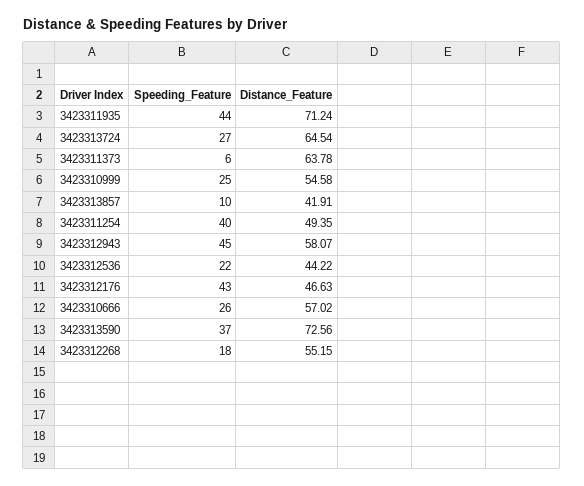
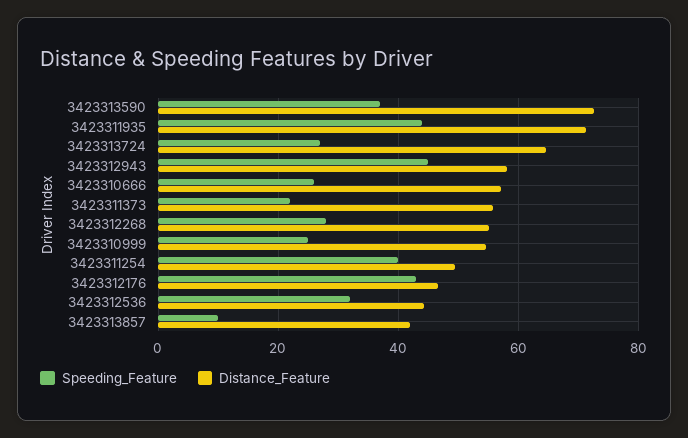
  {
    "Speeding_Feature": {
      "3423311935": 44,
      "3423313724": 27,
-     "3423311373": 6,
+     "3423311373": 22,
      "3423310999": 25,
      "3423313857": 10,
      "3423311254": 40,
      "3423312943": 45,
-     "3423312536": 22,
+     "3423312536": 32,
      "3423312176": 43,
      "3423310666": 26,
      "3423313590": 37,
-     "3423312268": 18
+     "3423312268": 28
    },
    "Distance_Feature": {
      "3423311935": 71.24,
      "3423313724": 64.54,
-     "3423311373": 63.78,
+     "3423311373": 56,
      "3423310999": 54.58,
      "3423313857": 41.91,
      "3423311254": 49.35,
      "3423312943": 58.07,
      "3423312536": 44.22,
      "3423312176": 46.63,
      "3423310666": 57.02,
      "3423313590": 72.56,
      "3423312268": 55.15
    }
  }

